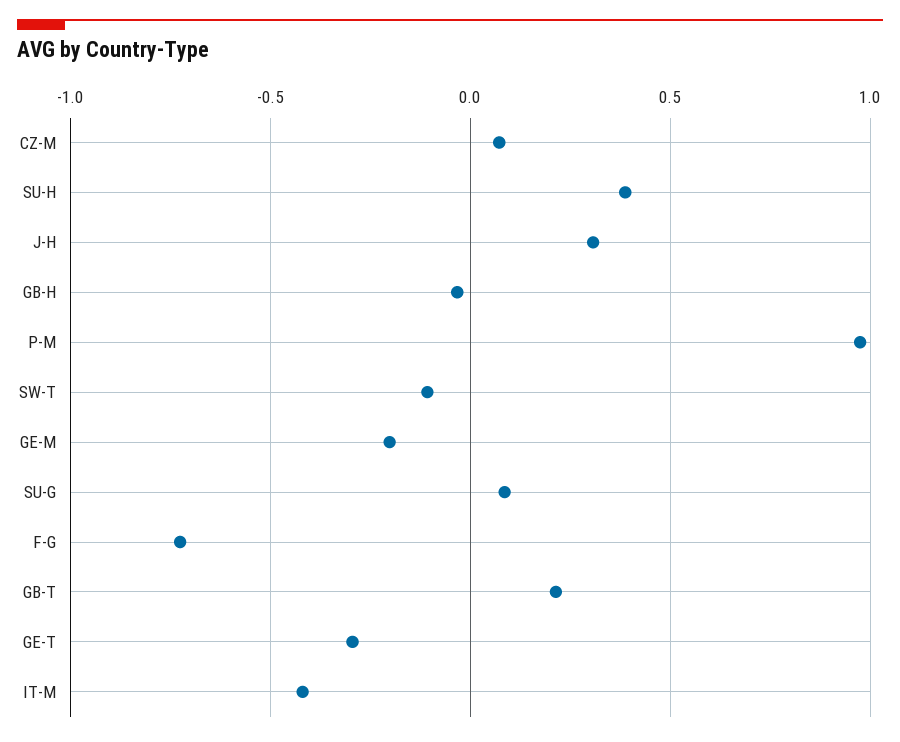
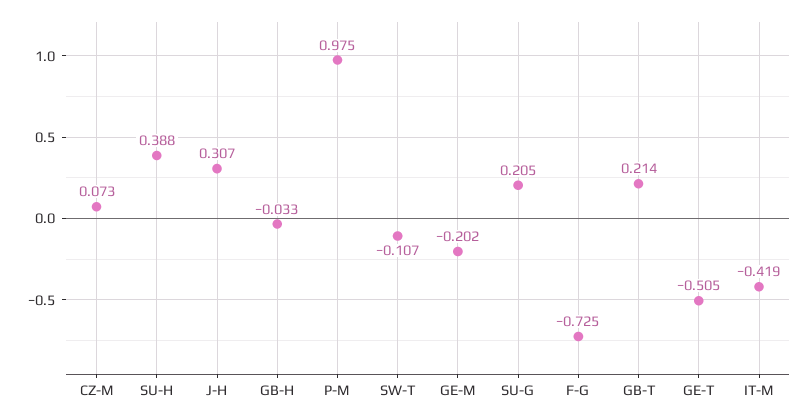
  {
    "CZ-M": 0.073,
    "SU-H": 0.388,
    "J-H": 0.307,
    "GB-H": -0.033,
    "P-M": 0.975,
    "SW-T": -0.107,
    "GE-M": -0.202,
-   "SU-G": 0.1,
+   "SU-G": 0.205,
    "F-G": -0.725,
    "GB-T": 0.214,
-   "GE-T": -0.3,
+   "GE-T": -0.505,
    "IT-M": -0.419
  }

